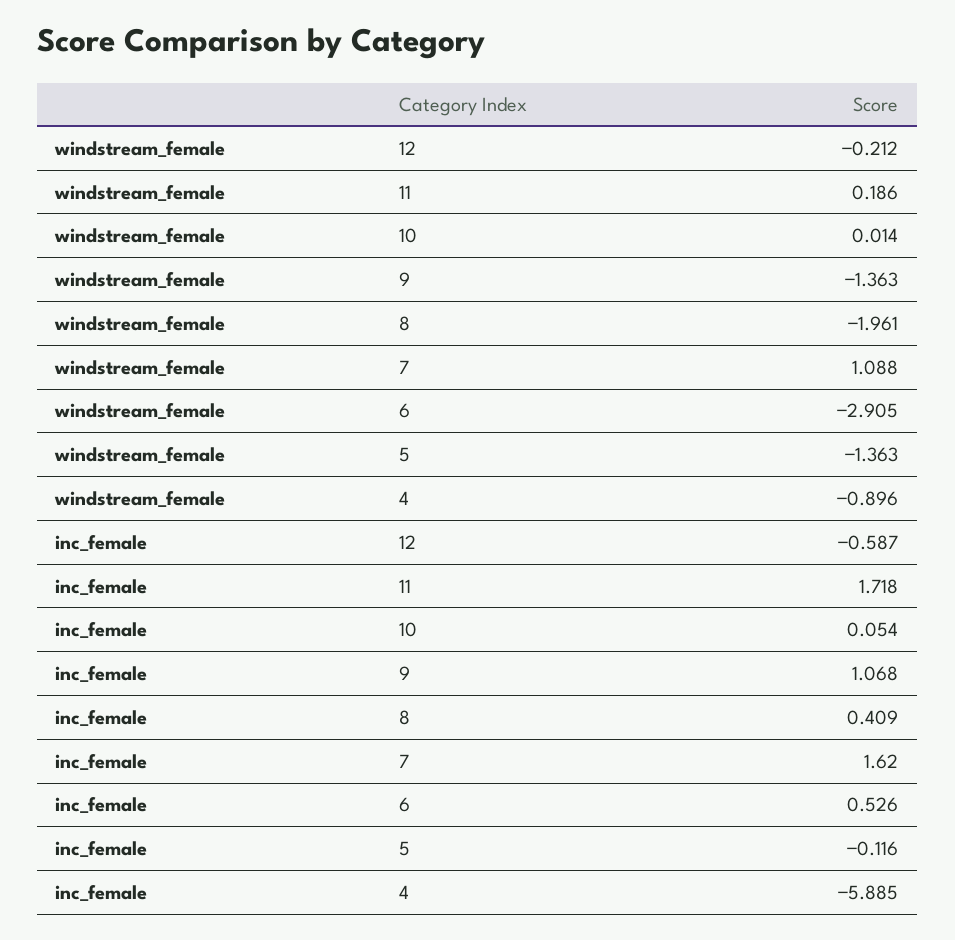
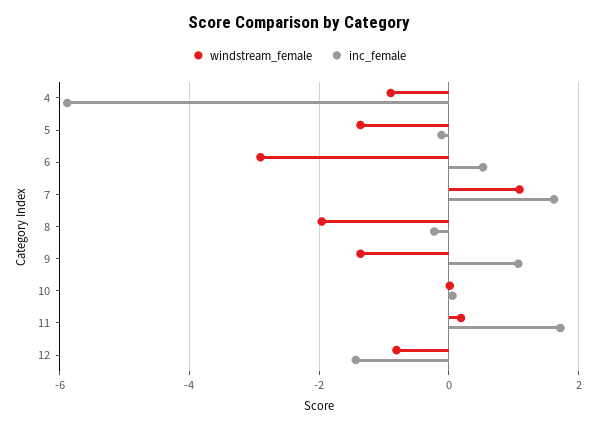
  {
    "windstream_female": {
-     "12": -0.212,
+     "12": -0.8,
      "11": 0.186,
      "10": 0.014,
      "9": -1.363,
      "8": -1.961,
      "7": 1.088,
      "6": -2.905,
      "5": -1.363,
      "4": -0.896
    },
    "inc_female": {
-     "12": -0.587,
+     "12": -1.4,
      "11": 1.718,
      "10": 0.054,
      "9": 1.068,
-     "8": 0.409,
+     "8": -0.2,
      "7": 1.62,
      "6": 0.526,
      "5": -0.116,
      "4": -5.885
    }
  }

